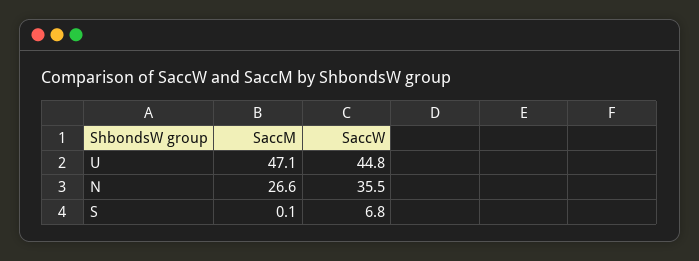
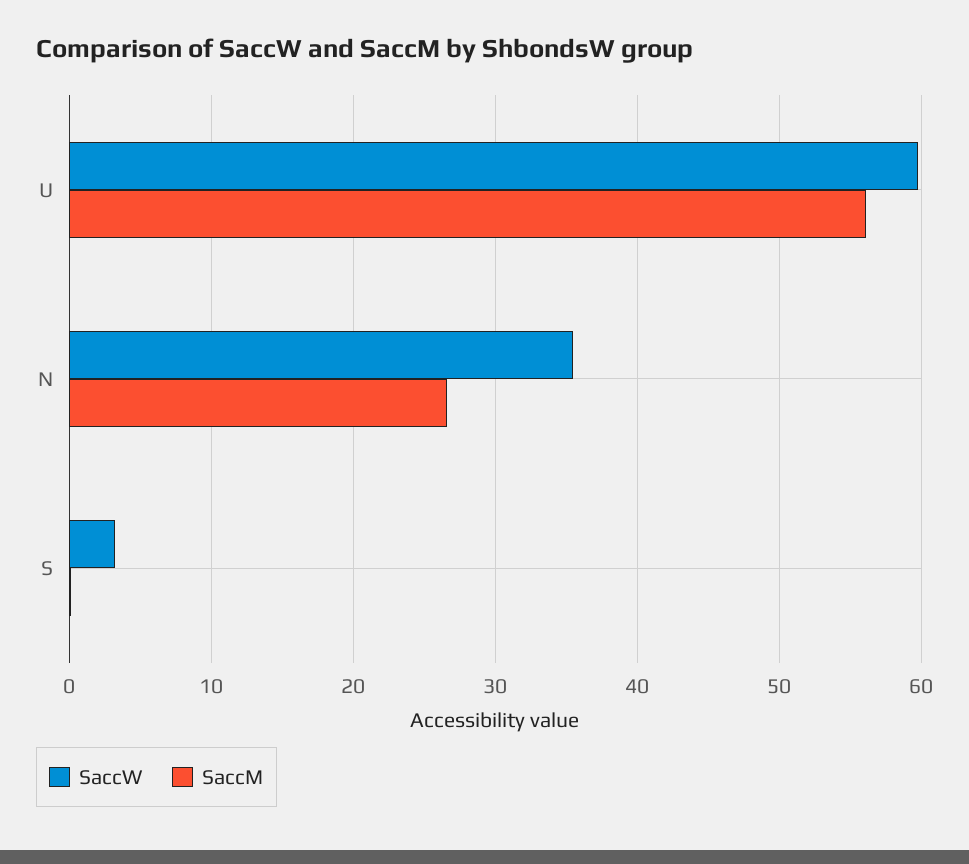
  {
    "SaccM": {
-     "U": 47.1,
+     "U": 56,
      "N": 26.6,
      "S": 0.1
    },
    "SaccW": {
-     "U": 44.8,
+     "U": 60,
      "N": 35.5,
-     "S": 6.8
+     "S": 3
    }
  }

